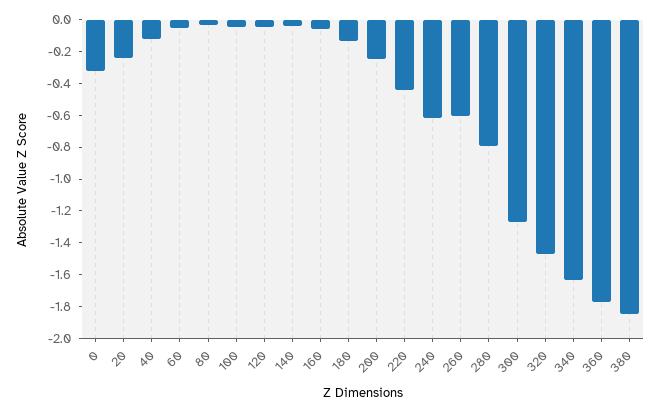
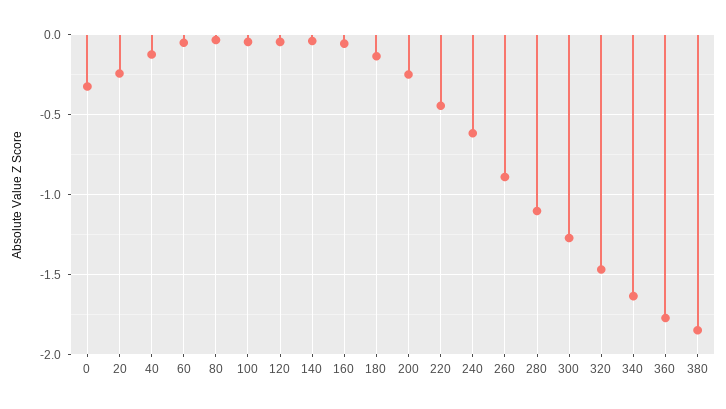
  {
    "0": -0.35,
    "20": -0.25,
    "40": -0.15,
    "60": -0.05,
    "80": -0.05,
    "100": -0.05,
    "120": -0.05,
    "140": -0.05,
    "160": -0.05,
    "180": -0.15,
    "200": -0.25,
    "220": -0.45,
    "240": -0.6,
-   "260": -0.6,
+   "260": -0.9,
-   "280": -0.8,
+   "280": -1.1,
    "300": -1.25,
    "320": -1.45,
    "340": -1.65,
    "360": -1.75,
    "380": -1.85
  }

